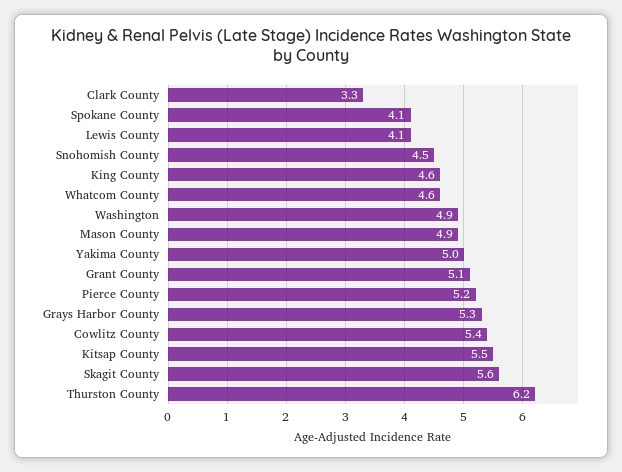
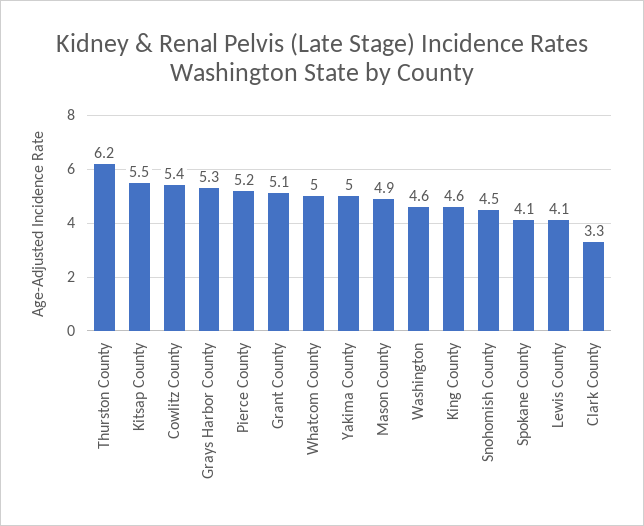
  {
    "Clark County": 3.3,
    "Spokane County": 4.1,
    "Lewis County": 4.1,
    "Snohomish County": 4.5,
    "King County": 4.6,
-   "Whatcom County": 4.6,
+   "Whatcom County": 5,
-   "Washington": 4.9,
+   "Washington": 4.6,
    "Mason County": 4.9,
    "Yakima County": 5,
    "Grant County": 5.1,
    "Pierce County": 5.2,
    "Grays Harbor County": 5.3,
    "Cowlitz County": 5.4,
    "Kitsap County": 5.5,
-   "Skagit County": 5.6,
    "Thurston County": 6.2
  }

